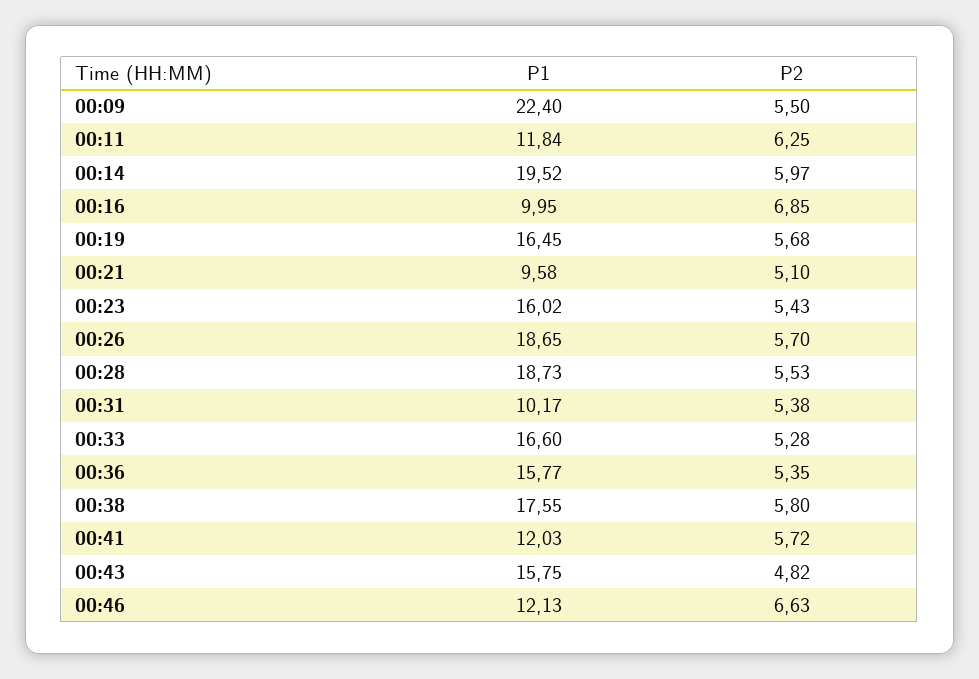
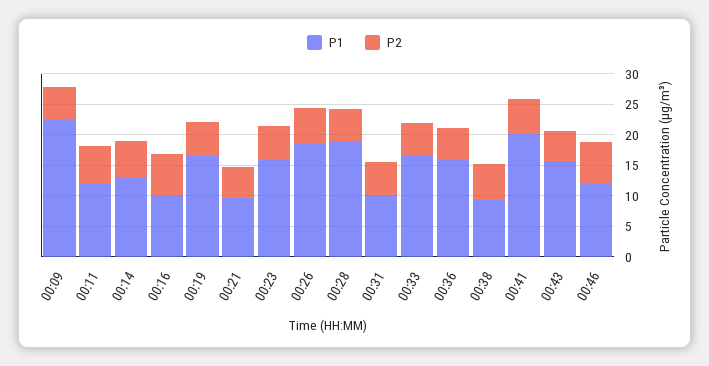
  {
    "P1": {
      "00:09": 22.4,
      "00:11": 11.84,
-     "00:14": 19.52,
+     "00:14": 12.5,
      "00:16": 9.95,
      "00:19": 16.45,
      "00:21": 9.58,
      "00:23": 16.02,
      "00:26": 18.65,
      "00:28": 18.73,
      "00:31": 10.17,
      "00:33": 16.6,
      "00:36": 15.77,
-     "00:38": 17.55,
+     "00:38": 10,
-     "00:41": 12.03,
+     "00:41": 20,
      "00:43": 15.75,
      "00:46": 12.13
    },
    "P2": {
      "00:09": 5.5,
      "00:11": 6.25,
      "00:14": 5.97,
      "00:16": 6.85,
      "00:19": 5.68,
      "00:21": 5.1,
      "00:23": 5.43,
      "00:26": 5.7,
      "00:28": 5.53,
      "00:31": 5.38,
      "00:33": 5.28,
      "00:36": 5.35,
      "00:38": 5.8,
      "00:41": 5.72,
      "00:43": 4.82,
      "00:46": 6.63
    }
  }

